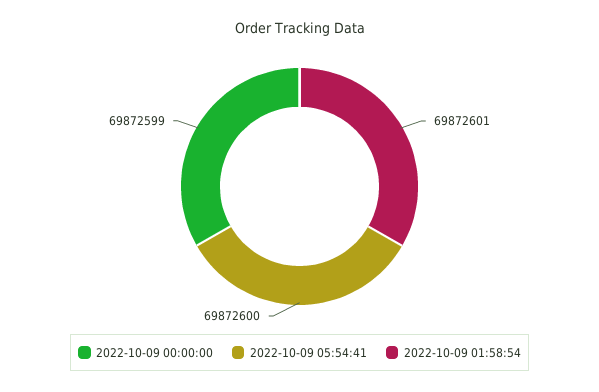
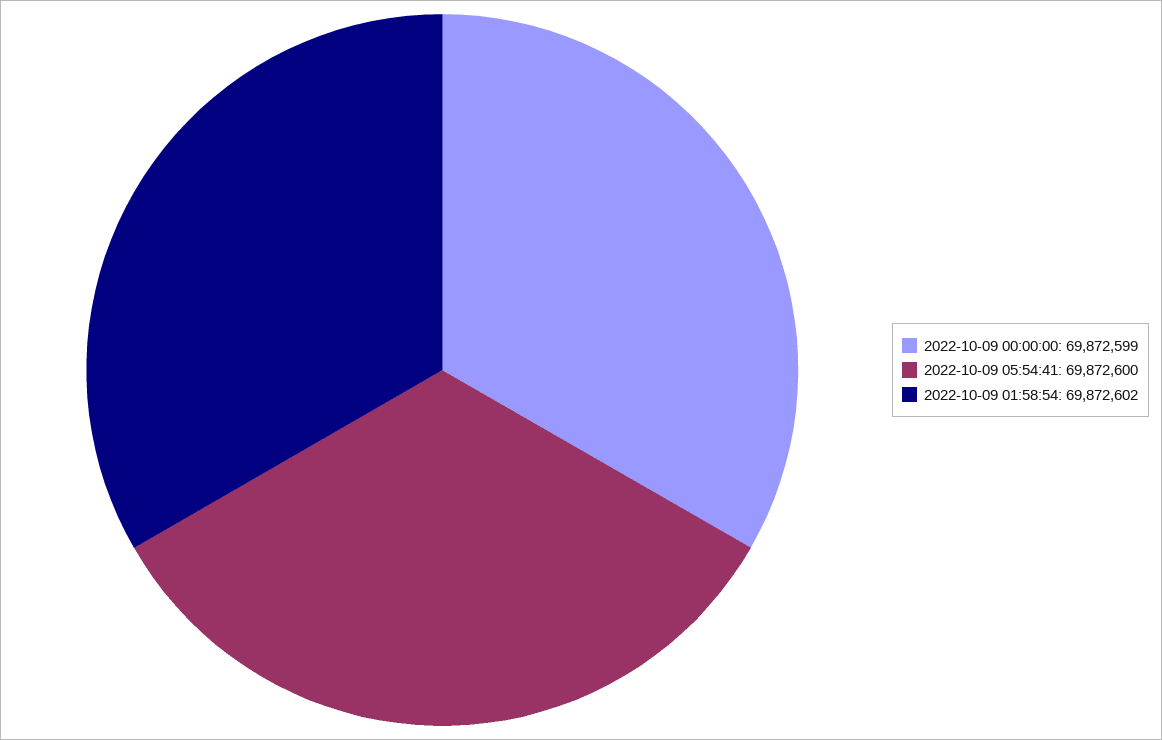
  {
    "2022-10-09 00:00:00": 69872599,
    "2022-10-09 05:54:41": 69872600,
-   "2022-10-09 01:58:54": 69872601
+   "2022-10-09 01:58:54": 69872602
  }

